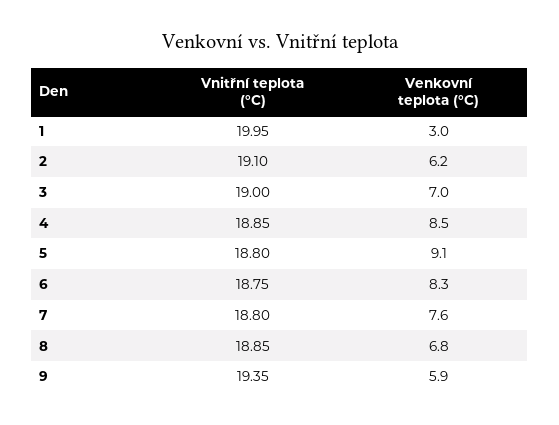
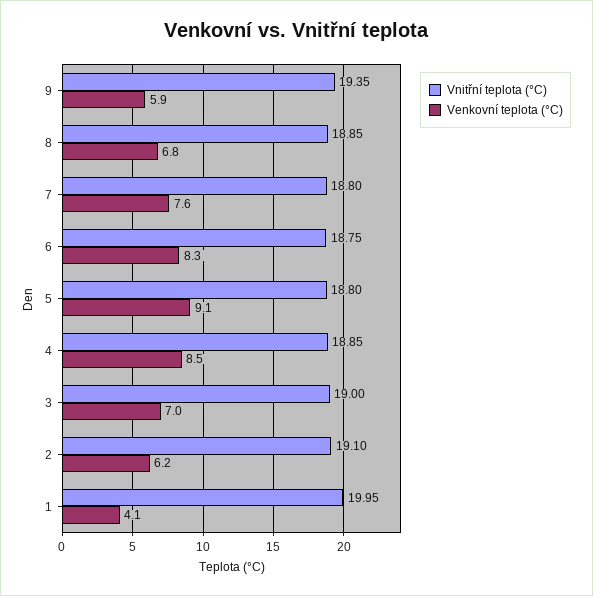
  {
    "Vnitřní teplota (°C)": {
      "1": 19.95,
      "2": 19.1,
      "3": 19,
      "4": 18.85,
      "5": 18.8,
      "6": 18.75,
      "7": 18.8,
      "8": 18.85,
      "9": 19.35
    },
    "Venkovní teplota (°C)": {
-     "1": 3,
+     "1": 4.1,
      "2": 6.2,
      "3": 7,
      "4": 8.5,
      "5": 9.1,
      "6": 8.3,
      "7": 7.6,
      "8": 6.8,
      "9": 5.9
    }
  }

